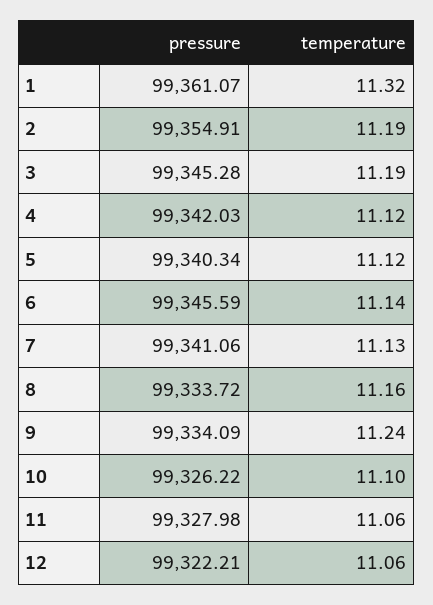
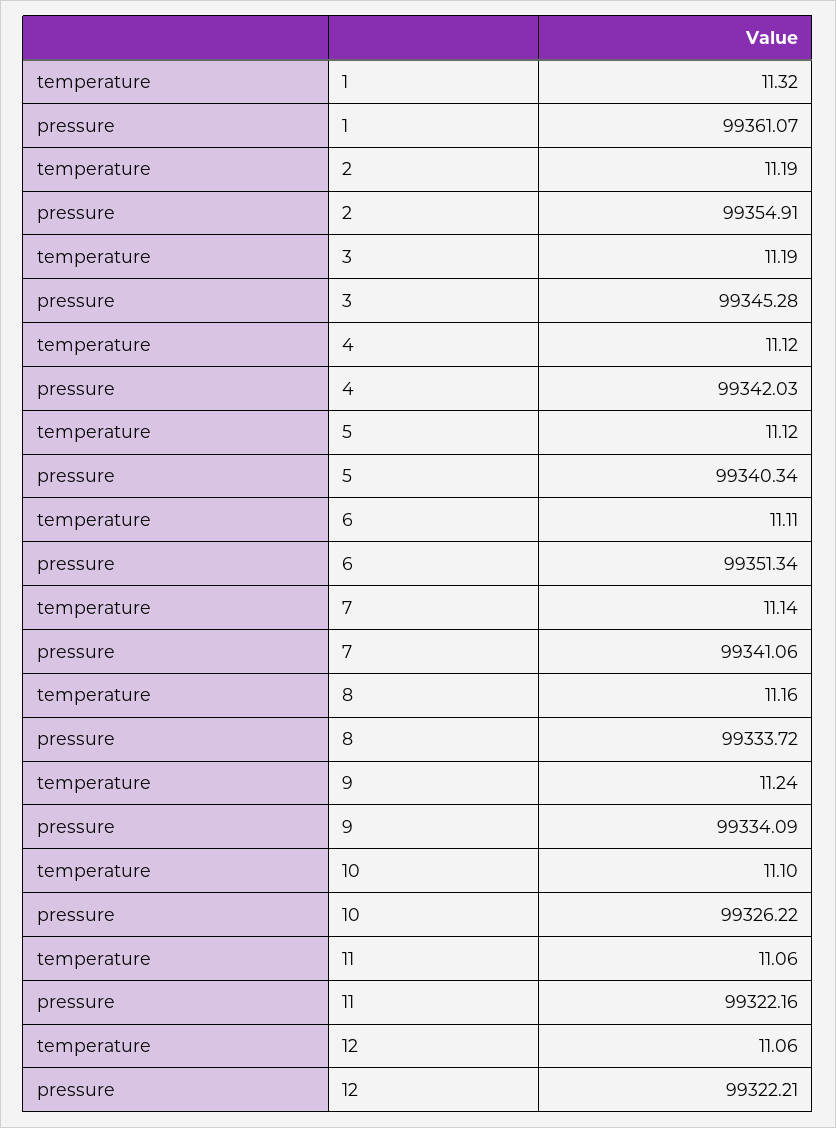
  {
    "pressure": {
      "1": 99361.07,
      "2": 99354.91,
      "3": 99345.28,
      "4": 99342.03,
      "5": 99340.34,
-     "6": 99345.59,
+     "6": 99351.34,
      "7": 99341.06,
      "8": 99333.72,
      "9": 99334.09,
      "10": 99326.22,
-     "11": 99327.98,
+     "11": 99322.16,
      "12": 99322.21
    },
    "temperature": {
      "1": 11.32,
      "2": 11.19,
      "3": 11.19,
      "4": 11.12,
      "5": 11.12,
-     "6": 11.14,
+     "6": 11.11,
-     "7": 11.13,
+     "7": 11.14,
      "8": 11.16,
      "9": 11.24,
      "10": 11.1,
      "11": 11.06,
      "12": 11.06
    }
  }

